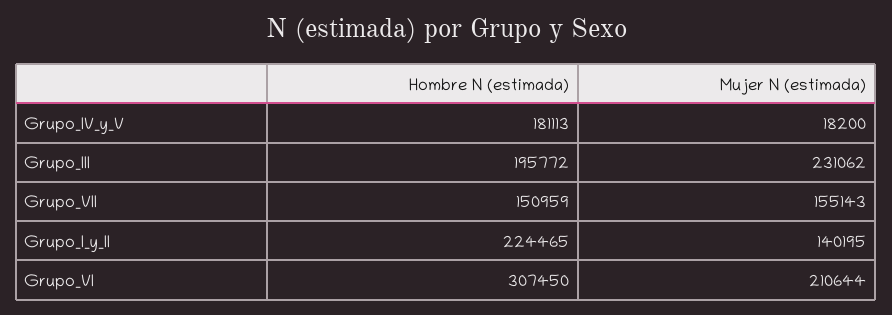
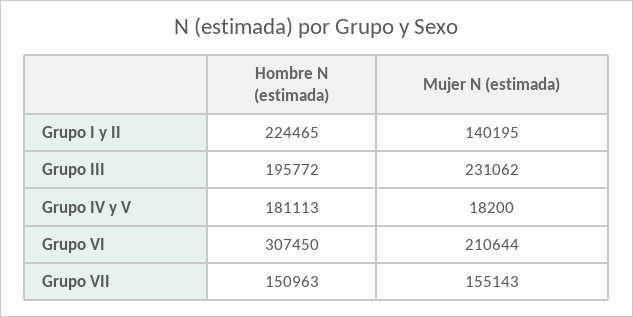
  {
    "Hombre N (estimada)": {
      "Grupo_IV_y_V": 181113,
      "Grupo_III": 195772,
-     "Grupo_VII": 150959,
+     "Grupo_VII": 150963,
      "Grupo_I_y_II": 224465,
      "Grupo_VI": 307450
    },
    "Mujer N (estimada)": {
      "Grupo_IV_y_V": 18200,
      "Grupo_III": 231062,
      "Grupo_VII": 155143,
      "Grupo_I_y_II": 140195,
      "Grupo_VI": 210644
    }
  }

